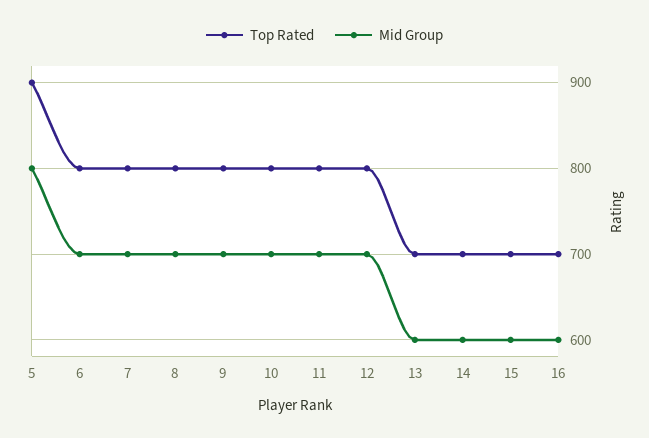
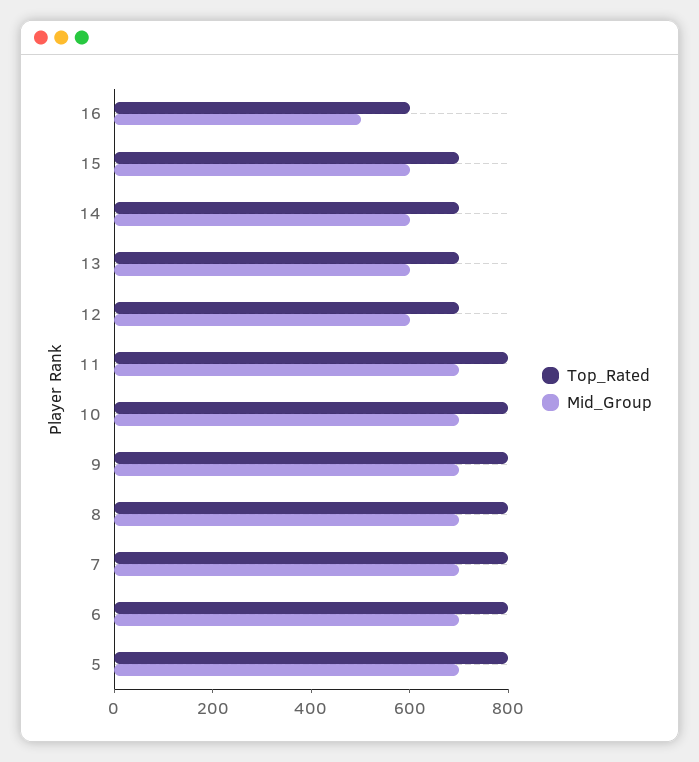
  {
    "Top Rated": {
-     "5": 900,
+     "5": 800,
      "6": 800,
      "7": 800,
      "8": 800,
      "9": 800,
      "10": 800,
      "11": 800,
-     "12": 800,
+     "12": 700,
      "13": 700,
      "14": 700,
      "15": 700,
-     "16": 700
+     "16": 600
    },
    "Mid Group": {
-     "5": 800,
+     "5": 700,
      "6": 700,
      "7": 700,
      "8": 700,
      "9": 700,
      "10": 700,
      "11": 700,
-     "12": 700,
+     "12": 600,
      "13": 600,
      "14": 600,
      "15": 600,
-     "16": 600
+     "16": 500
    }
  }

